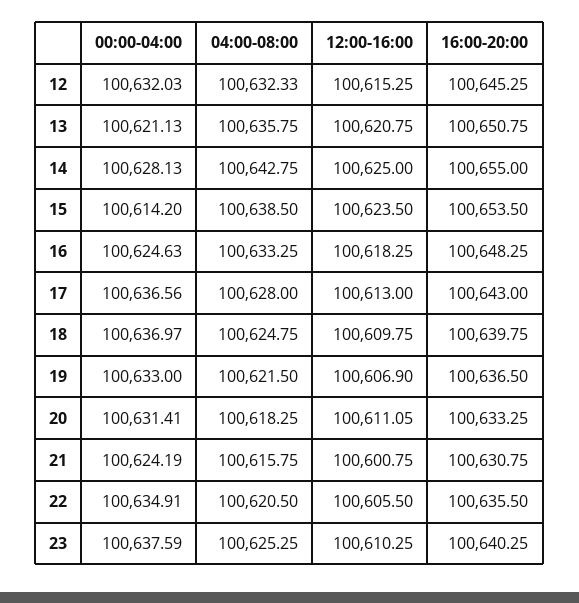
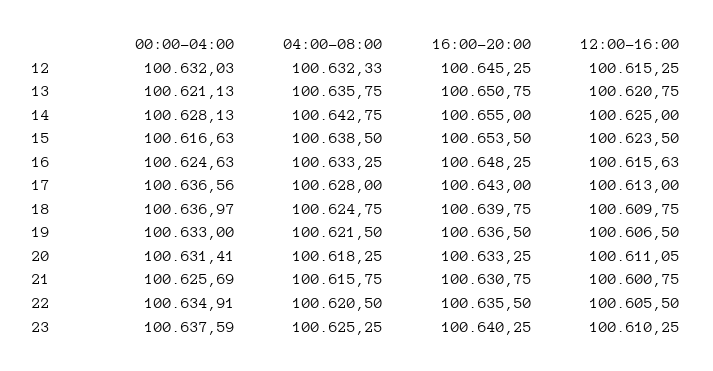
  {
    "00:00-04:00": {
      "12": 100632.03,
      "13": 100621.13,
      "14": 100628.13,
-     "15": 100614.2,
+     "15": 100616.63,
      "16": 100624.63,
      "17": 100636.56,
      "18": 100636.97,
      "19": 100633,
      "20": 100631.41,
-     "21": 100624.19,
+     "21": 100625.69,
      "22": 100634.91,
      "23": 100637.59
    },
    "04:00-08:00": {
      "12": 100632.33,
      "13": 100635.75,
      "14": 100642.75,
      "15": 100638.5,
      "16": 100633.25,
      "17": 100628,
      "18": 100624.75,
      "19": 100621.5,
      "20": 100618.25,
      "21": 100615.75,
      "22": 100620.5,
      "23": 100625.25
    },
    "12:00-16:00": {
      "12": 100615.25,
      "13": 100620.75,
      "14": 100625,
      "15": 100623.5,
-     "16": 100618.25,
+     "16": 100615.63,
      "17": 100613,
      "18": 100609.75,
-     "19": 100606.9,
+     "19": 100606.5,
      "20": 100611.05,
      "21": 100600.75,
      "22": 100605.5,
      "23": 100610.25
    },
    "16:00-20:00": {
      "12": 100645.25,
      "13": 100650.75,
      "14": 100655,
      "15": 100653.5,
      "16": 100648.25,
      "17": 100643,
      "18": 100639.75,
      "19": 100636.5,
      "20": 100633.25,
      "21": 100630.75,
      "22": 100635.5,
      "23": 100640.25
    }
  }

